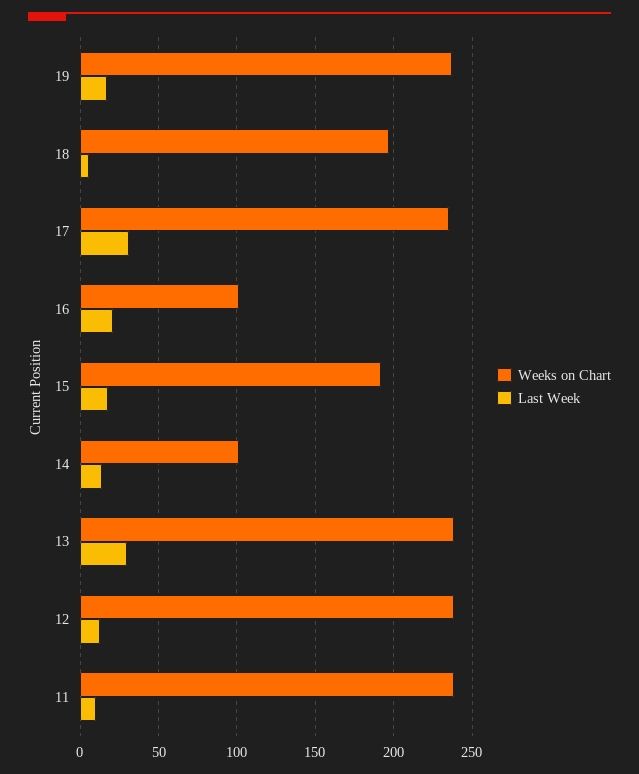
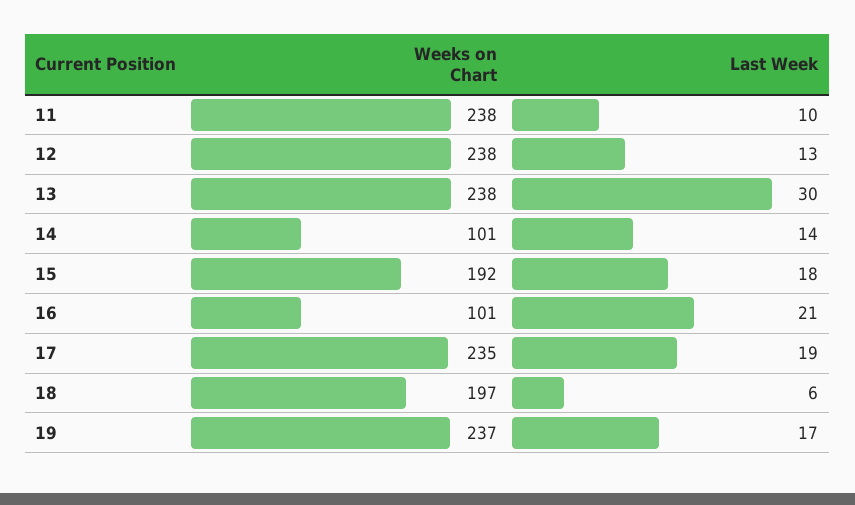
  {
    "Weeks on Chart": {
      "19": 237,
      "18": 197,
      "17": 235,
      "16": 101,
      "15": 192,
      "14": 101,
      "13": 238,
      "12": 238,
      "11": 238
    },
    "Last Week": {
      "19": 17,
      "18": 6,
-     "17": 30,
+     "17": 19,
      "16": 21,
      "15": 18,
      "14": 14,
      "13": 30,
      "12": 13,
      "11": 10
    }
  }

